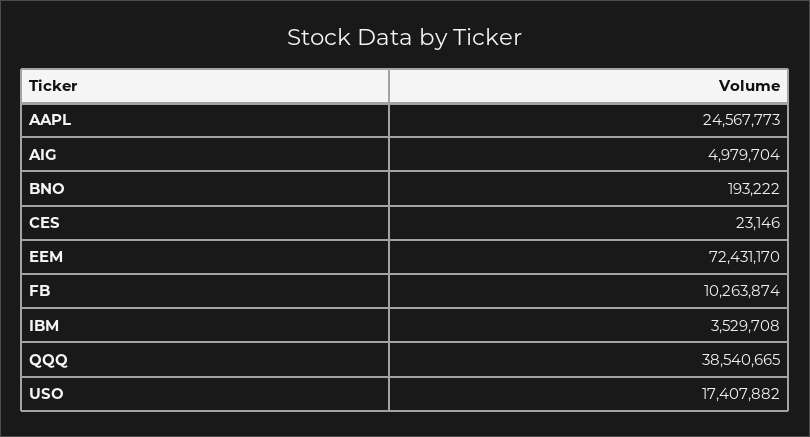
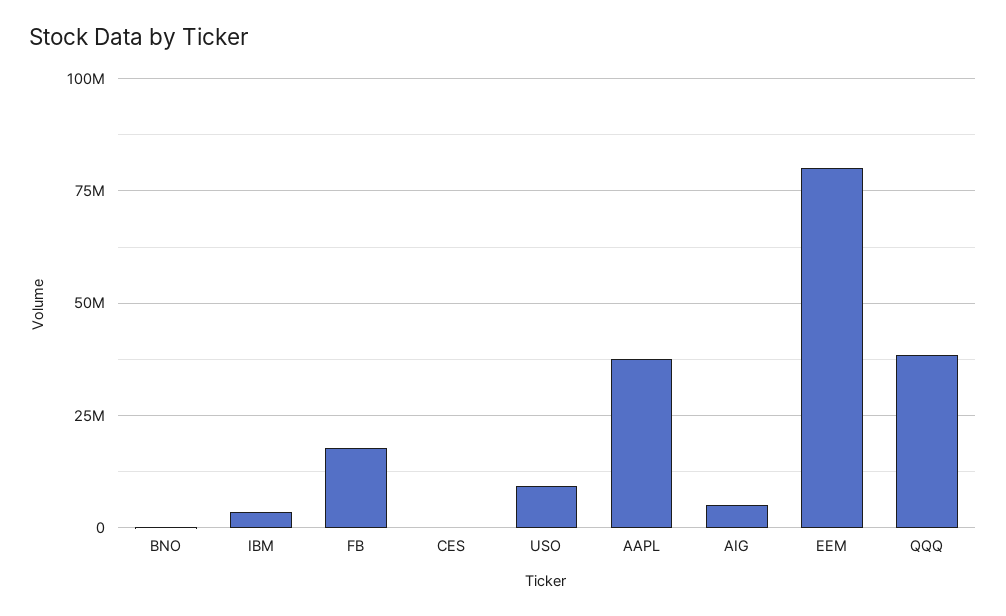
  {
-   "AAPL": 24567773,
+   "AAPL": 37500000,
    "AIG": 4979704,
    "BNO": 193222,
    "CES": 23146,
-   "EEM": 72431170,
+   "EEM": 80000000,
-   "FB": 10263874,
+   "FB": 17500000,
    "IBM": 3529708,
    "QQQ": 38540665,
-   "USO": 17407882
+   "USO": 10000000
  }

